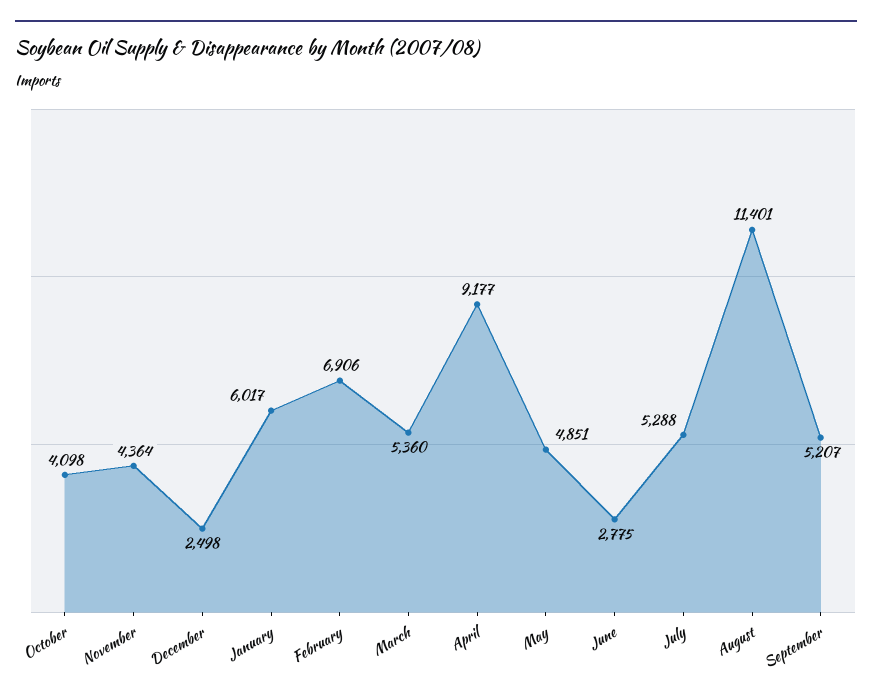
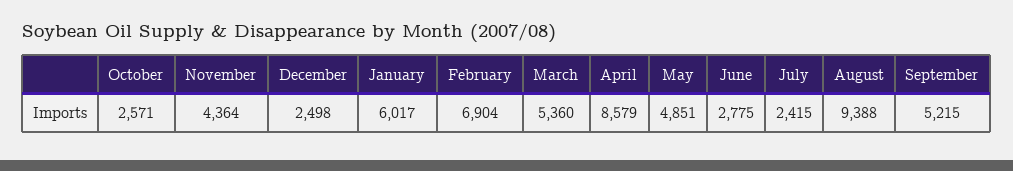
  {
-   "October": 4098,
+   "October": 2571,
    "November": 4364,
    "December": 2498,
    "January": 6017,
-   "February": 6906,
+   "February": 6904,
    "March": 5360,
-   "April": 9177,
+   "April": 8579,
    "May": 4851,
    "June": 2775,
-   "July": 5288,
+   "July": 2415,
-   "August": 11401,
+   "August": 9388,
-   "September": 5207
+   "September": 5215
  }

